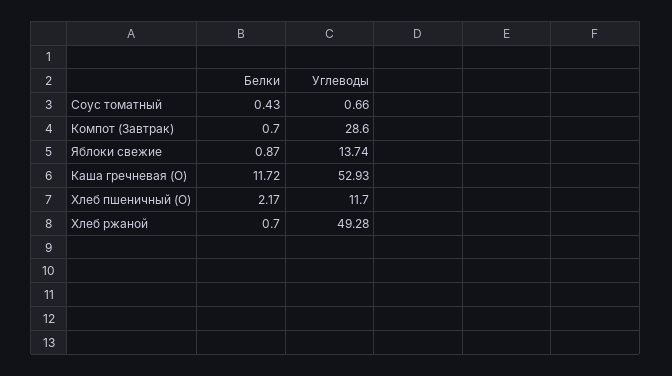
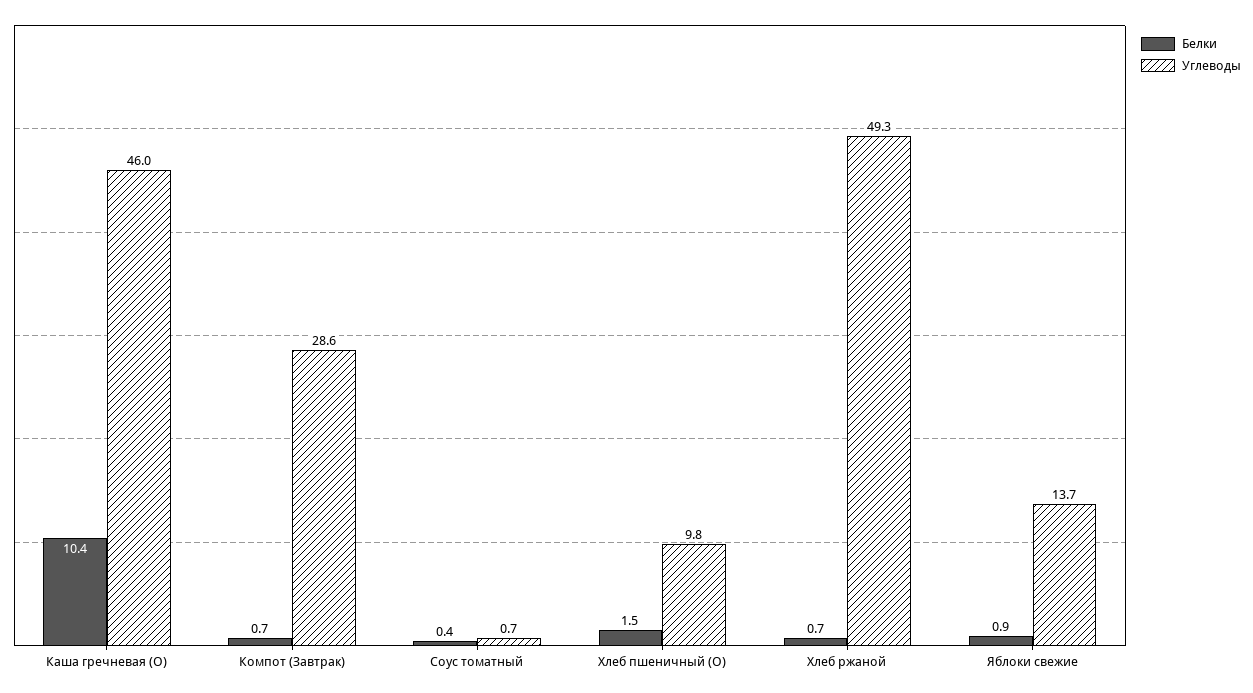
  {
    "Белки": {
      "Соус томатный": 0.43,
      "Компот (Завтрак)": 0.7,
      "Яблоки свежие": 0.87,
-     "Каша гречневая (О)": 11.72,
+     "Каша гречневая (О)": 10.4,
-     "Хлеб пшеничный (О)": 2.17,
+     "Хлеб пшеничный (О)": 1.5,
      "Хлеб ржаной": 0.7
    },
    "Углеводы": {
      "Соус томатный": 0.66,
      "Компот (Завтрак)": 28.6,
      "Яблоки свежие": 13.74,
-     "Каша гречневая (О)": 52.93,
+     "Каша гречневая (О)": 46,
-     "Хлеб пшеничный (О)": 11.7,
+     "Хлеб пшеничный (О)": 9.8,
      "Хлеб ржаной": 49.28
    }
  }

